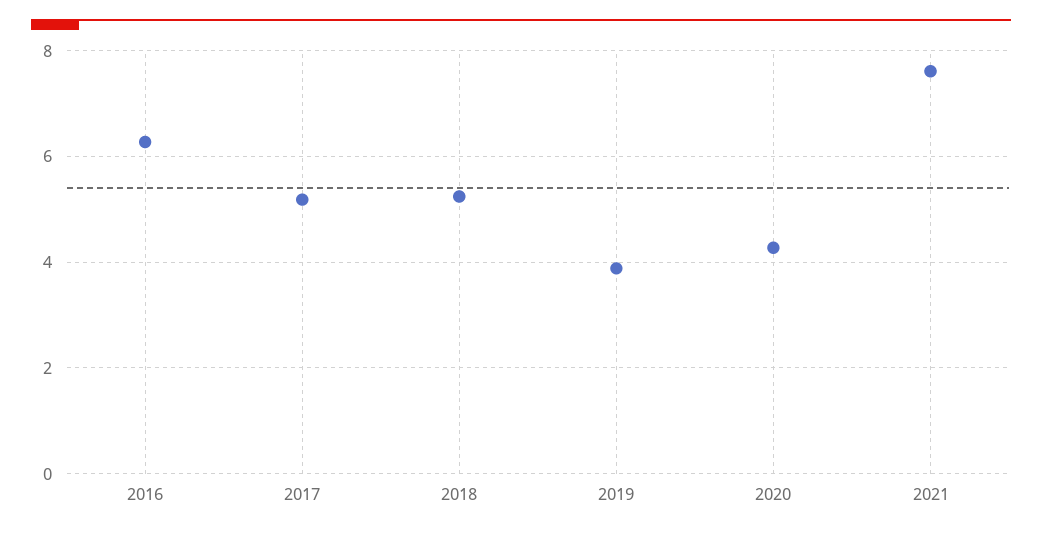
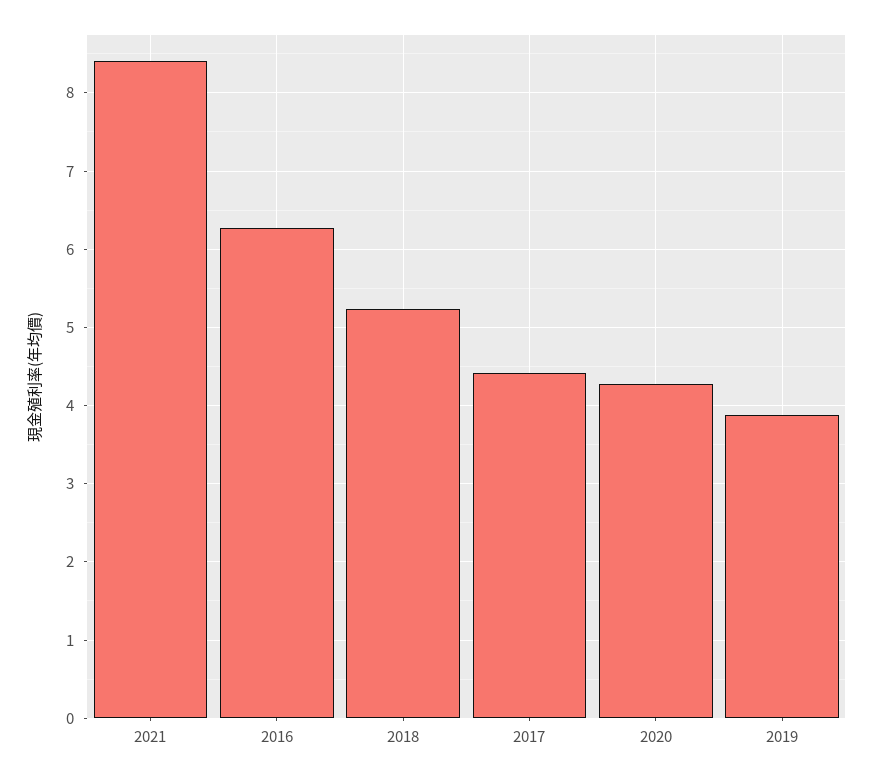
  {
    "2016": 6.3,
-   "2017": 5.2,
+   "2017": 4.4,
    "2018": 5.2,
    "2019": 3.9,
    "2020": 4.3,
-   "2021": 7.6
+   "2021": 8.4
  }

